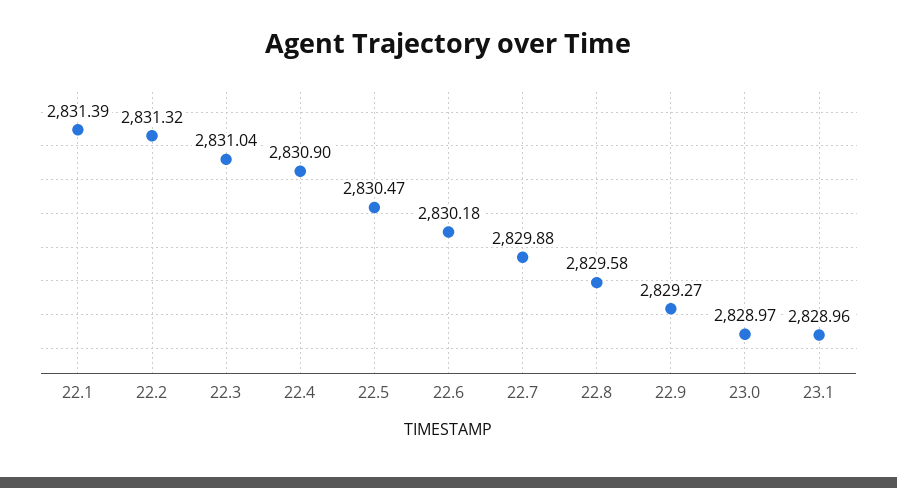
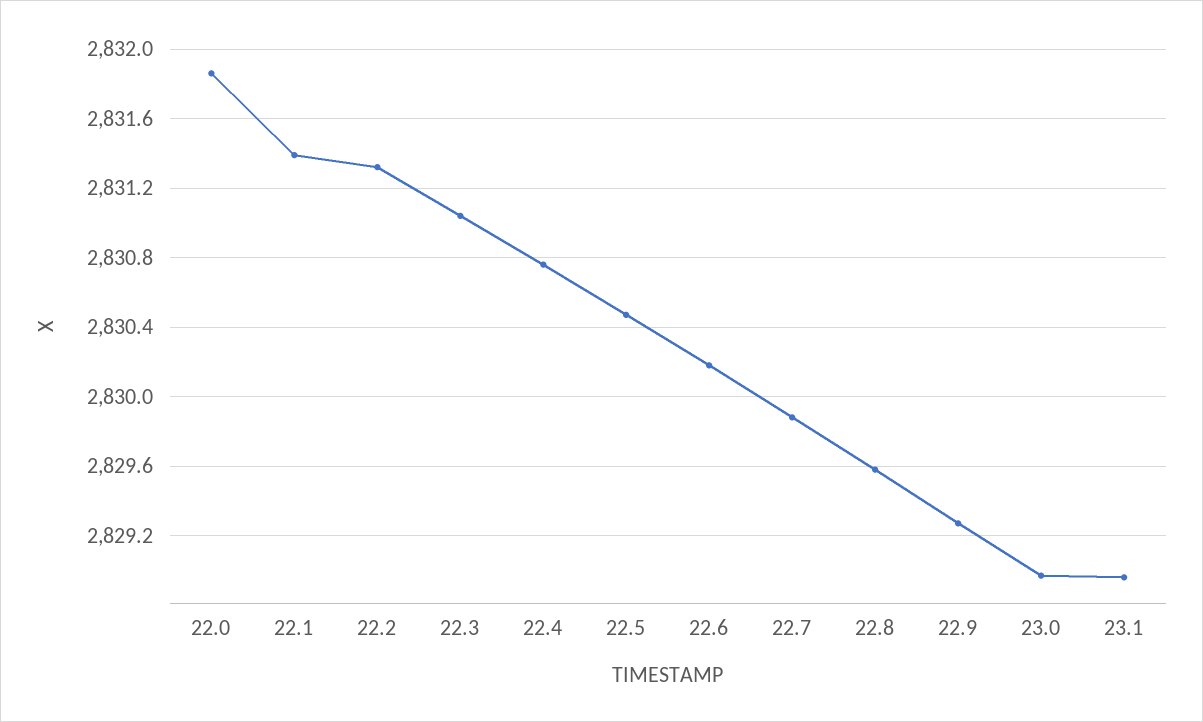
  {
    "22.1": 2831.39,
    "22.2": 2831.32,
    "22.3": 2831.04,
-   "22.4": 2830.9,
+   "22.4": 2830.75,
    "22.5": 2830.47,
    "22.6": 2830.18,
    "22.7": 2829.88,
    "22.8": 2829.58,
    "22.9": 2829.27,
    "23.0": 2828.97,
-   "23.1": 2828.96
+   "23.1": 2828.96,
+   "22.0": 2831.85
  }

